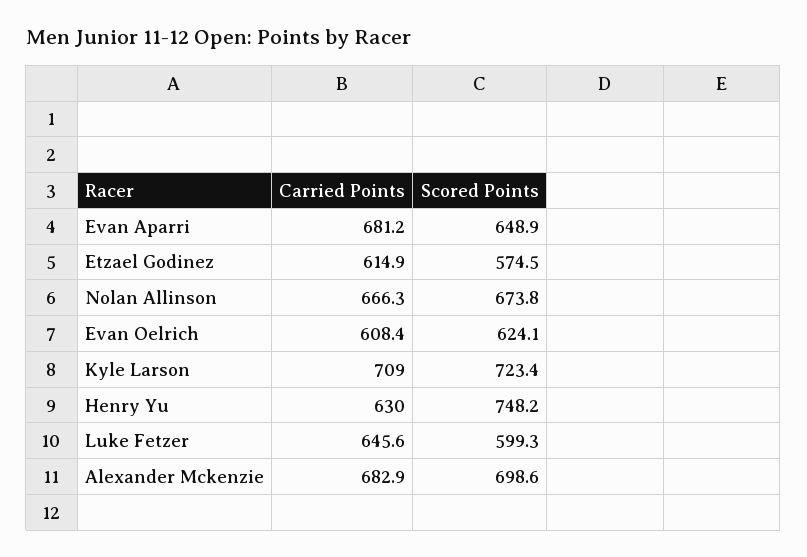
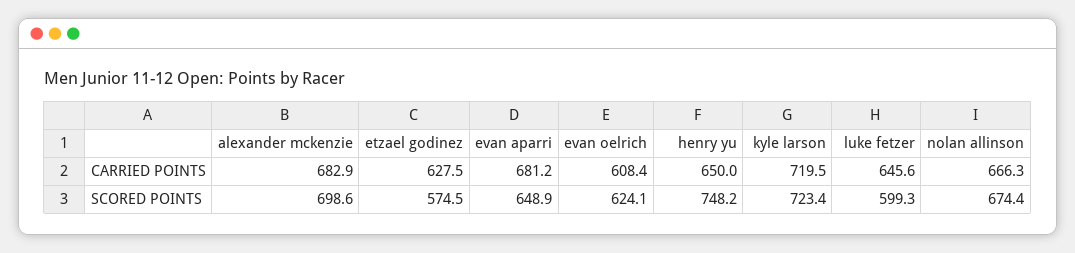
  {
    "Carried Points": {
      "Evan Aparri": 681.2,
-     "Etzael Godinez": 614.9,
+     "Etzael Godinez": 627.5,
      "Nolan Allinson": 666.3,
      "Evan Oelrich": 608.4,
-     "Kyle Larson": 709,
+     "Kyle Larson": 719.5,
-     "Henry Yu": 630,
+     "Henry Yu": 650,
      "Luke Fetzer": 645.6,
      "Alexander Mckenzie": 682.9
    },
    "Scored Points": {
      "Evan Aparri": 648.9,
      "Etzael Godinez": 574.5,
-     "Nolan Allinson": 673.8,
+     "Nolan Allinson": 674.4,
      "Evan Oelrich": 624.1,
      "Kyle Larson": 723.4,
      "Henry Yu": 748.2,
      "Luke Fetzer": 599.3,
      "Alexander Mckenzie": 698.6
    }
  }

